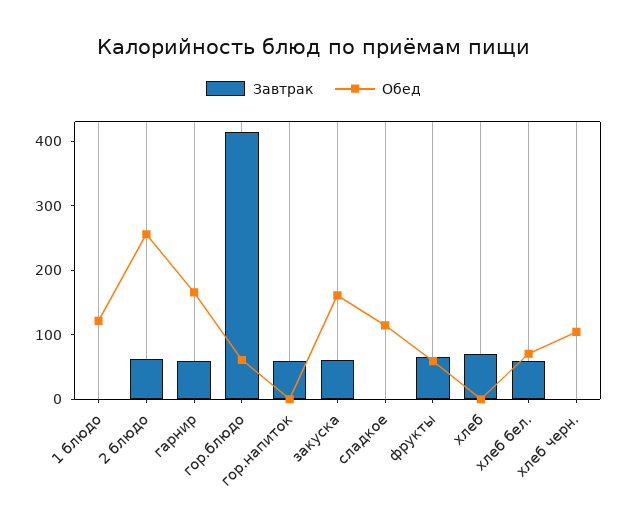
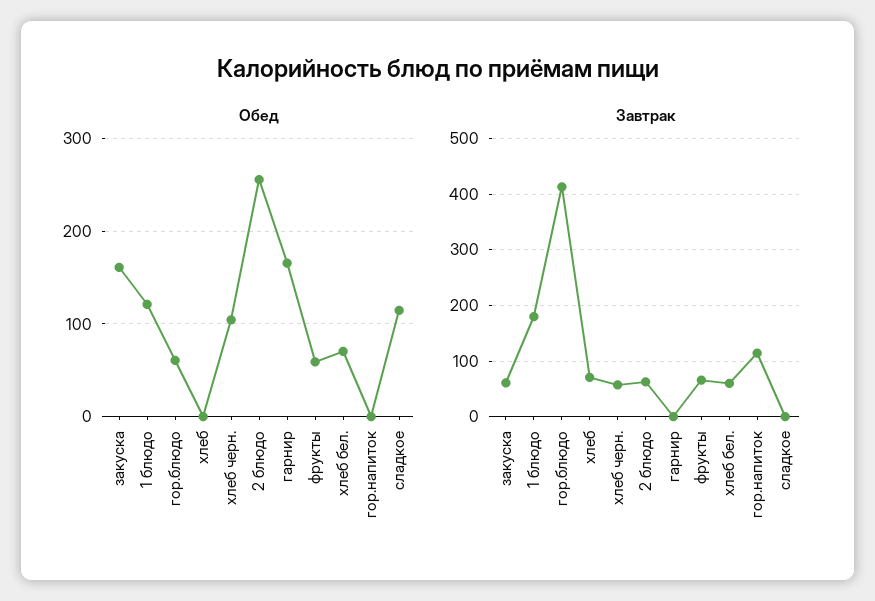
  {
    "Завтрак": {
-     "1 блюдо": 0,
+     "1 блюдо": 180,
      "2 блюдо": 60,
-     "гарнир": 60,
+     "гарнир": 0,
      "гор.блюдо": 420,
-     "гор.напиток": 60,
+     "гор.напиток": 120,
      "закуска": 60,
      "сладкое": 0,
      "фрукты": 60,
      "хлеб": 80,
      "хлеб бел.": 60,
-     "хлеб черн.": 0
+     "хлеб черн.": 60
    },
    "Обед": {
      "1 блюдо": 120,
      "2 блюдо": 260,
      "гарнир": 170,
      "гор.блюдо": 60,
      "гор.напиток": 0,
      "закуска": 160,
      "сладкое": 110,
      "фрукты": 60,
      "хлеб": 0,
      "хлеб бел.": 70,
      "хлеб черн.": 100
    }
  }

